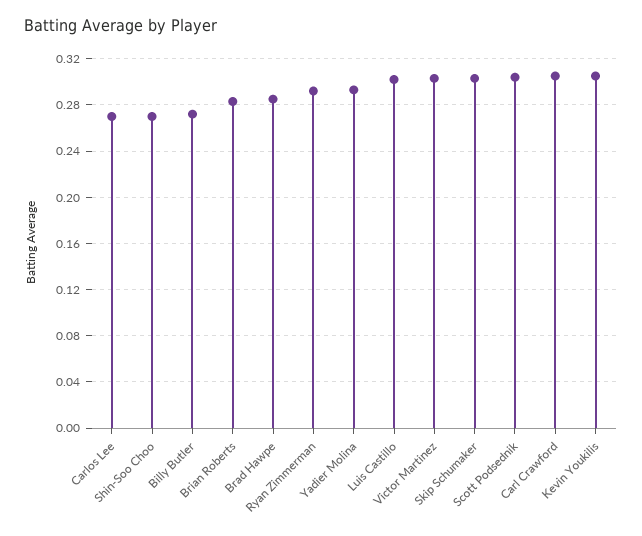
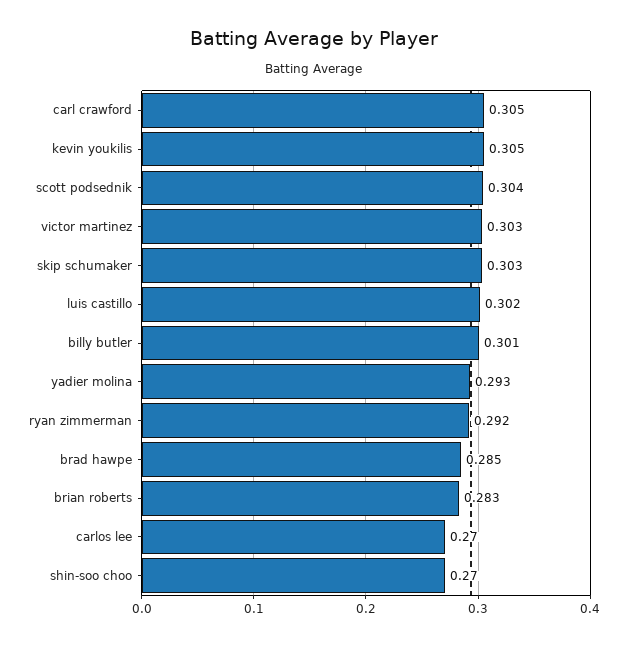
  {
    "Carlos Lee": 0.27,
    "Shin-Soo Choo": 0.27,
-   "Billy Butler": 0.27,
+   "Billy Butler": 0.301,
    "Brian Roberts": 0.283,
    "Brad Hawpe": 0.285,
    "Ryan Zimmerman": 0.292,
    "Yadier Molina": 0.293,
    "Luis Castillo": 0.302,
    "Victor Martinez": 0.303,
    "Skip Schumaker": 0.303,
    "Scott Podsednik": 0.304,
    "Carl Crawford": 0.305,
    "Kevin Youkilis": 0.305
  }

